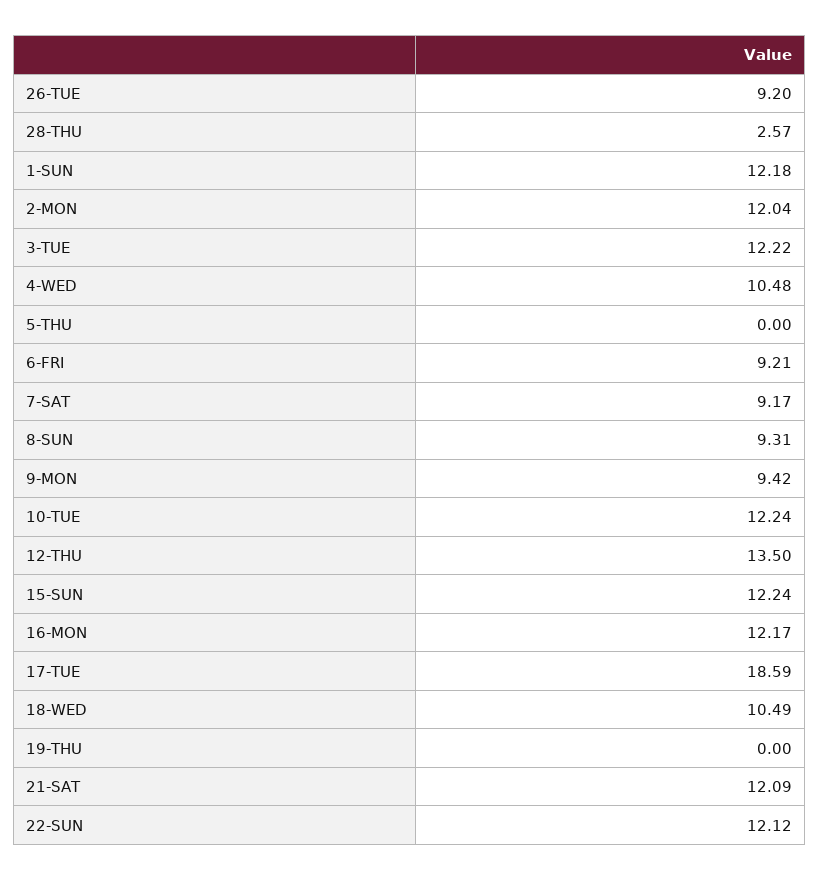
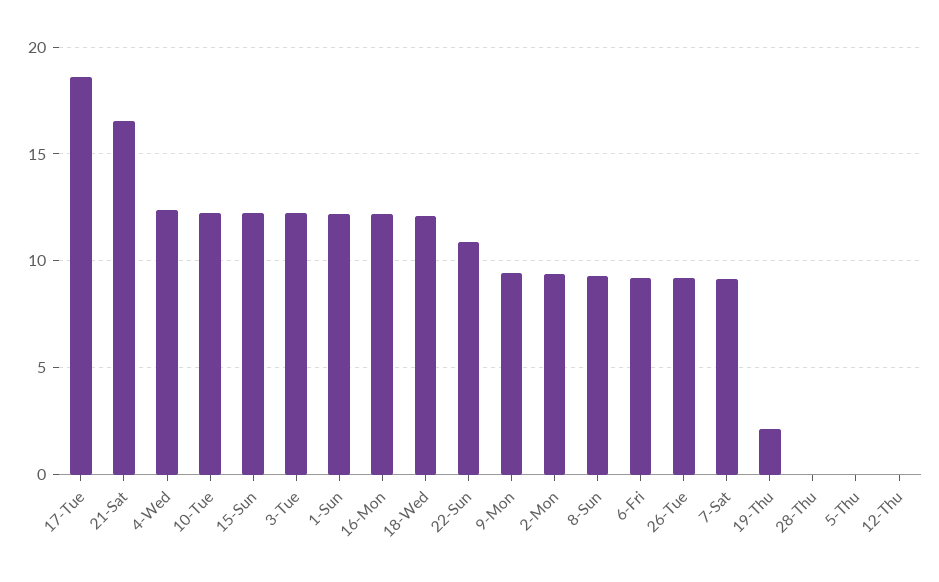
  {
    "26-TUE": 9.2,
-   "28-THU": 2.57,
+   "28-THU": 0,
    "1-SUN": 12.18,
-   "2-MON": 12.04,
+   "2-MON": 9.5,
    "3-TUE": 12.22,
-   "4-WED": 10.48,
+   "4-WED": 12.5,
    "5-THU": 0,
    "6-FRI": 9.21,
    "7-SAT": 9.17,
    "8-SUN": 9.31,
    "9-MON": 9.42,
    "10-TUE": 12.24,
-   "12-THU": 13.5,
+   "12-THU": 0,
    "15-SUN": 12.24,
    "16-MON": 12.17,
    "17-TUE": 18.59,
-   "18-WED": 10.49,
+   "18-WED": 12,
-   "19-THU": 0,
+   "19-THU": 2,
-   "21-SAT": 12.09,
+   "21-SAT": 16.5,
-   "22-SUN": 12.12
+   "22-SUN": 11
  }

